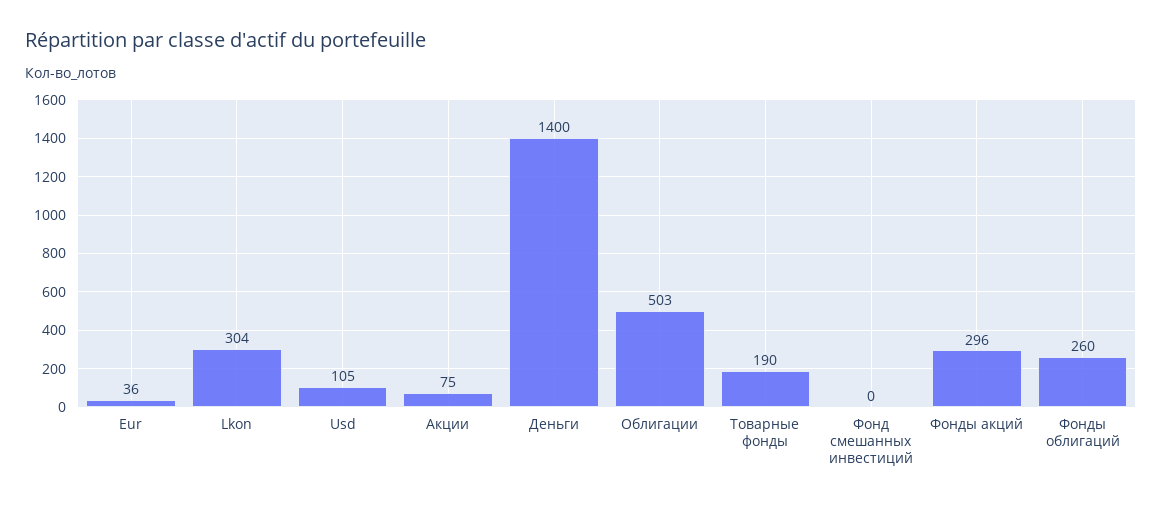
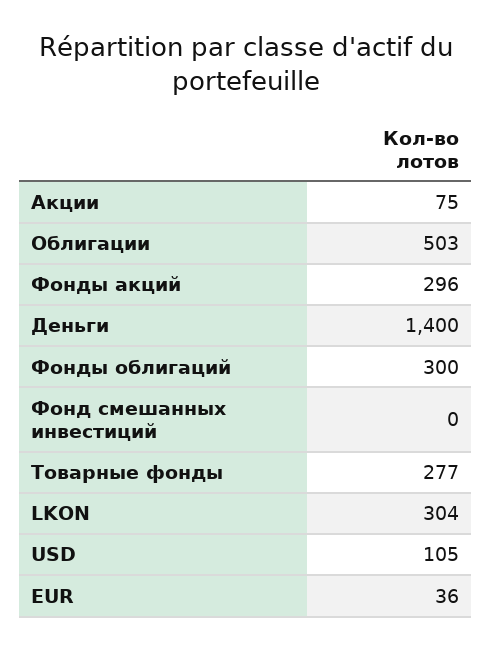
  {
    "Eur": 36,
    "Lkon": 304,
    "Usd": 105,
    "Акции": 75,
    "Деньги": 1400,
    "Облигации": 503,
-   "Товарные фонды": 190,
+   "Товарные фонды": 277,
    "Фонд смешанных инвестиций": 0,
    "Фонды акций": 296,
-   "Фонды облигаций": 260
+   "Фонды облигаций": 300
  }

